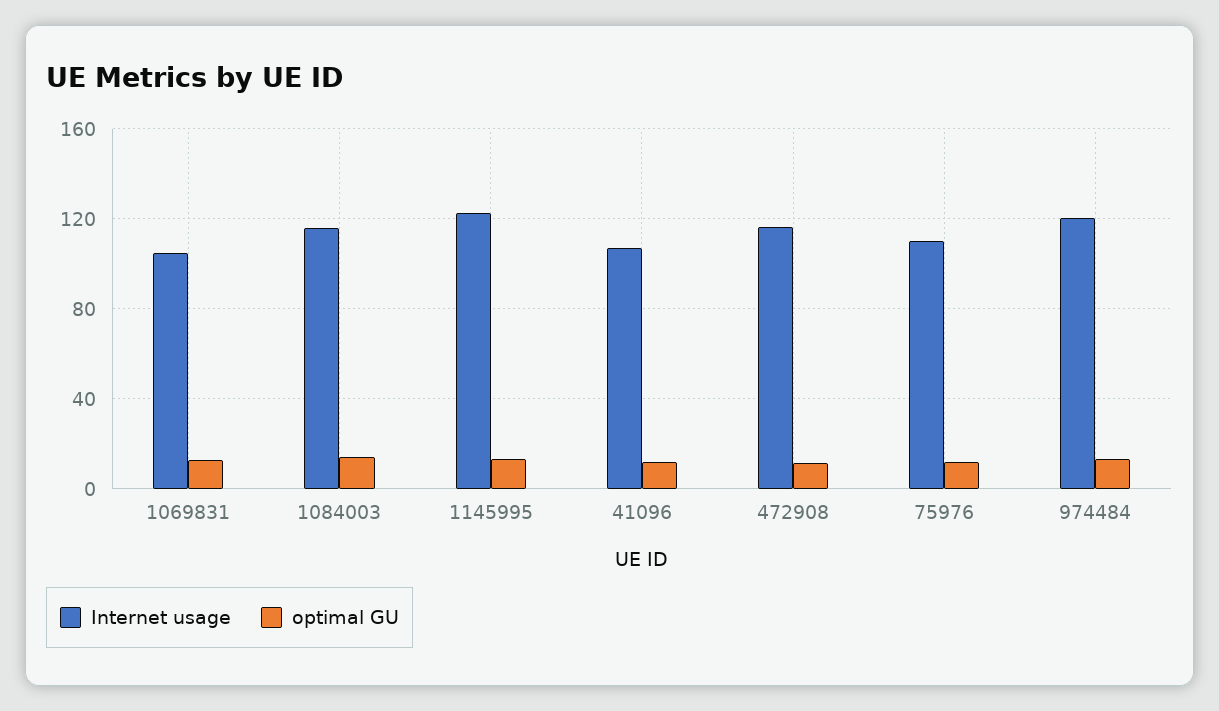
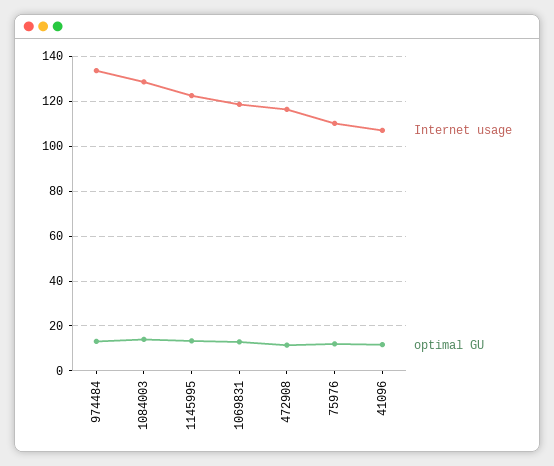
  {
    "Internet usage": {
-     "1069831": 105,
+     "1069831": 120,
-     "1084003": 115,
+     "1084003": 130,
      "1145995": 125,
      "41096": 105,
      "472908": 115,
      "75976": 110,
-     "974484": 120
+     "974484": 135
    },
    "optimal GU": {
      "1069831": 15,
      "1084003": 15,
      "1145995": 15,
      "41096": 10,
      "472908": 10,
      "75976": 10,
      "974484": 15
    }
  }

